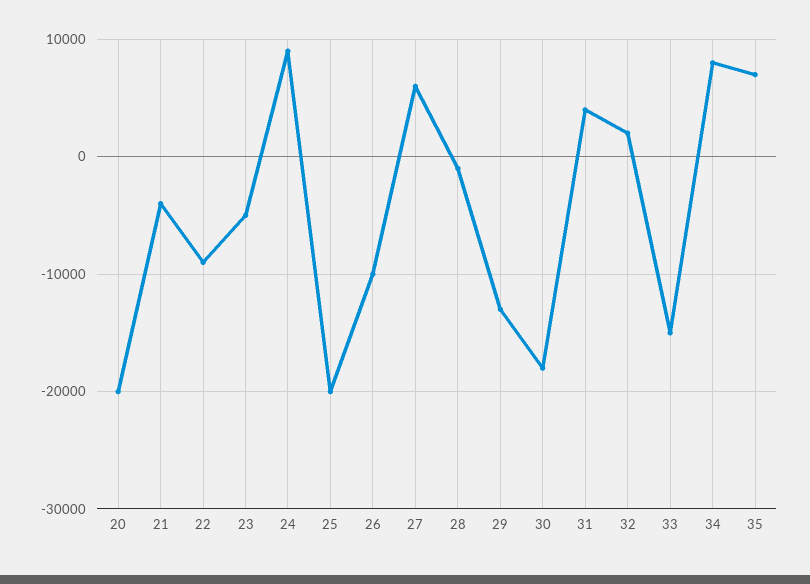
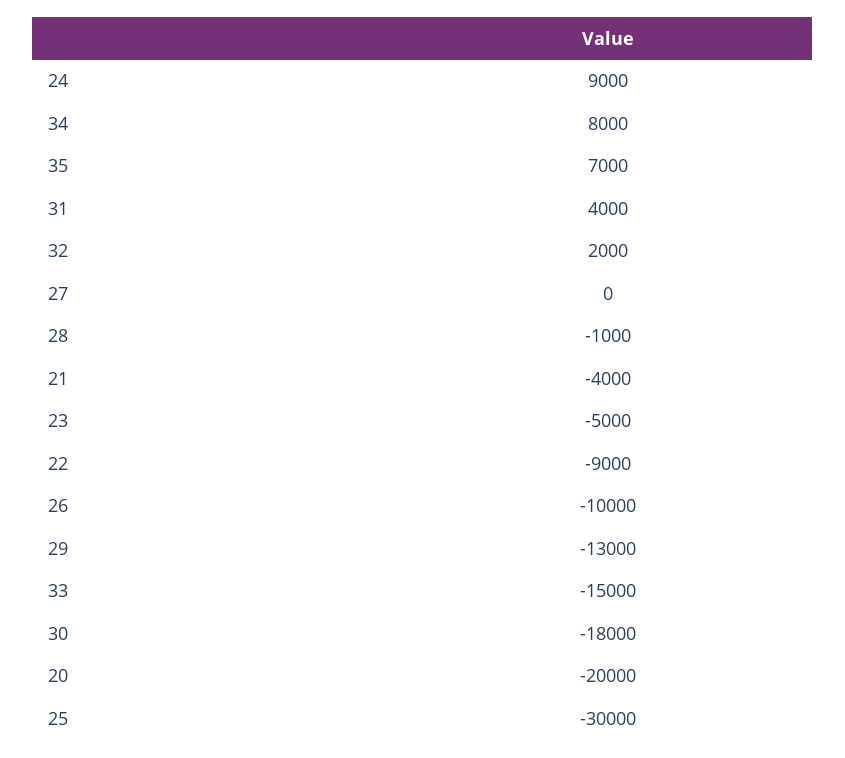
  {
    "20": -20000,
    "21": -4000,
    "22": -9000,
    "23": -5000,
    "24": 9000,
-   "25": -20000,
+   "25": -30000,
    "26": -10000,
-   "27": 6000,
+   "27": 0,
    "28": -1000,
    "29": -13000,
    "30": -18000,
    "31": 4000,
    "32": 2000,
    "33": -15000,
    "34": 8000,
    "35": 7000
  }

